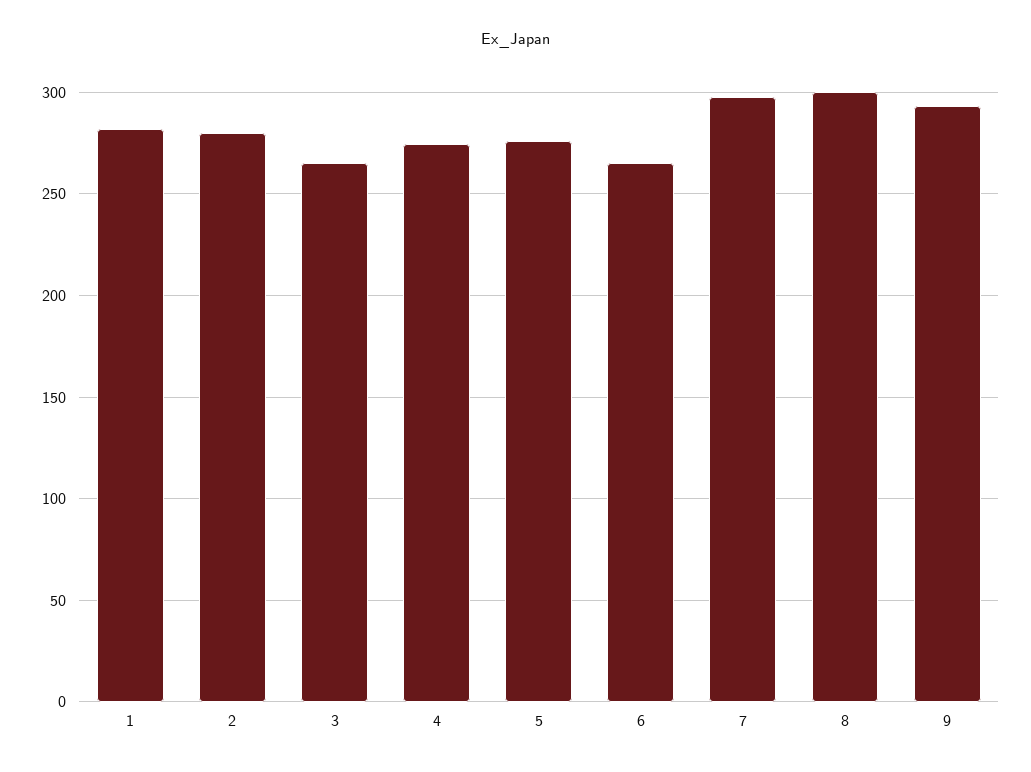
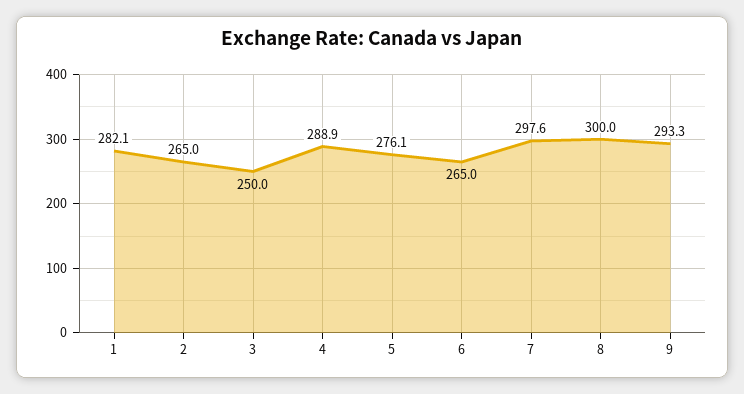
  {
    "1": 282.1,
-   "2": 280,
+   "2": 265,
-   "3": 265,
+   "3": 250,
-   "4": 275,
+   "4": 288.9,
    "5": 276.1,
    "6": 265,
    "7": 297.6,
    "8": 300,
    "9": 293.3
  }

